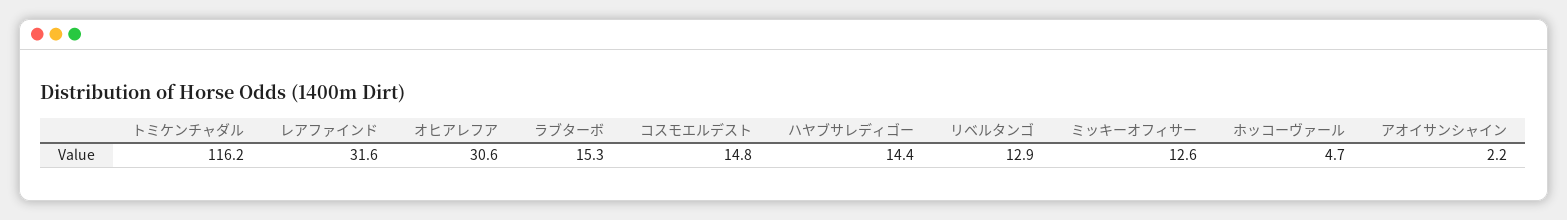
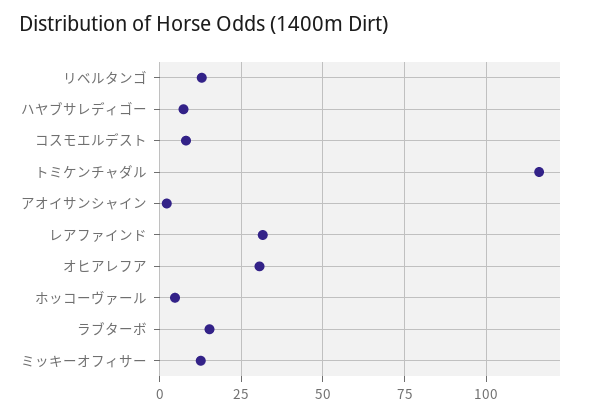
  {
    "トミケンチャダル": 116.2,
    "レアファインド": 31.6,
    "オヒアレフア": 30.6,
    "ラブターボ": 15.3,
-   "コスモエルデスト": 14.8,
+   "コスモエルデスト": 7.5,
-   "ハヤブサレディゴー": 14.4,
+   "ハヤブサレディゴー": 7.5,
    "リベルタンゴ": 12.9,
    "ミッキーオフィサー": 12.6,
    "ホッコーヴァール": 4.7,
    "アオイサンシャイン": 2.2
  }

